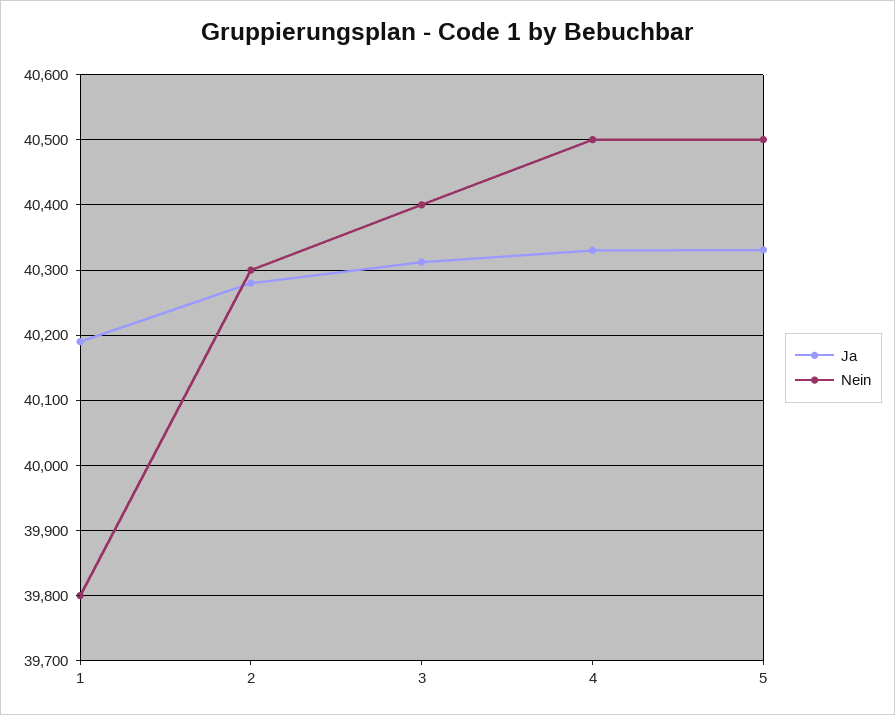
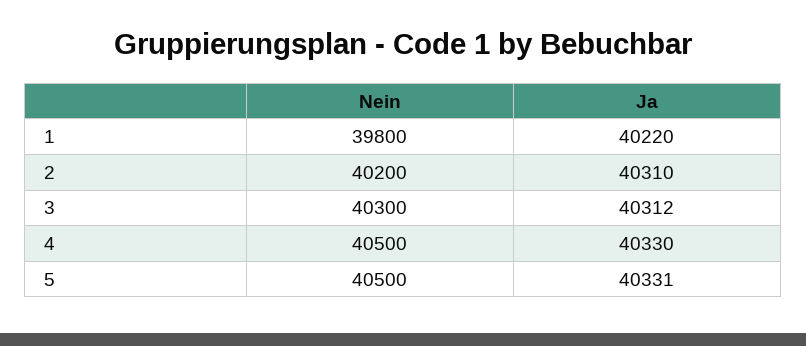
  {
    "Ja": {
-     "1": 40190,
+     "1": 40220,
-     "2": 40280,
+     "2": 40310,
      "3": 40312,
      "4": 40330,
      "5": 40331
    },
    "Nein": {
      "1": 39800,
-     "2": 40300,
+     "2": 40200,
-     "3": 40400,
+     "3": 40300,
      "4": 40500,
      "5": 40500
    }
  }

